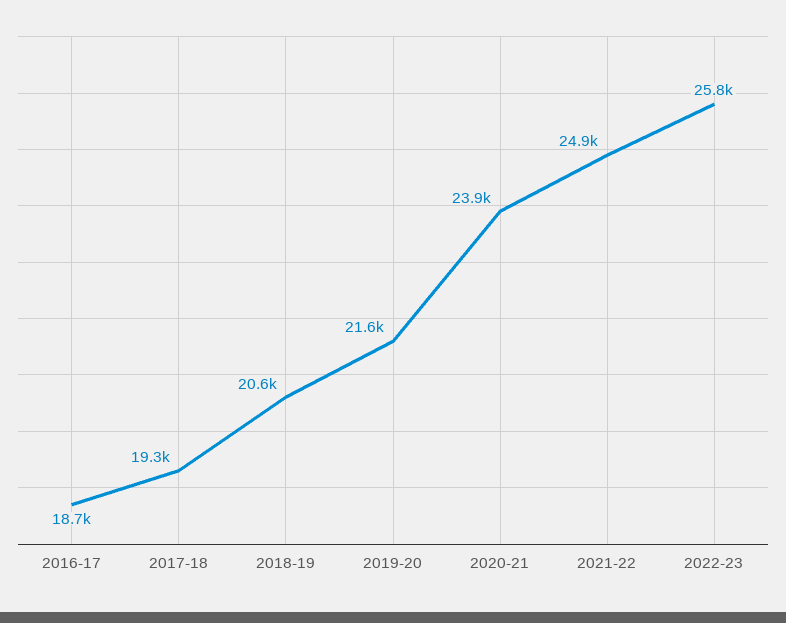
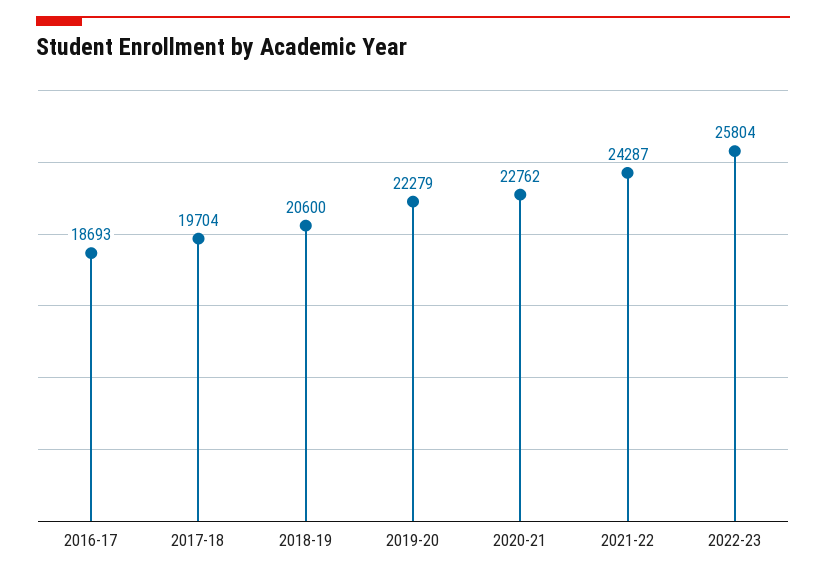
  {
    "2016-17": 18693,
-   "2017-18": 19300,
+   "2017-18": 19704,
    "2018-19": 20600,
-   "2019-20": 21600,
+   "2019-20": 22279,
-   "2020-21": 23900,
+   "2020-21": 22762,
-   "2021-22": 24900,
+   "2021-22": 24287,
    "2022-23": 25804
  }

